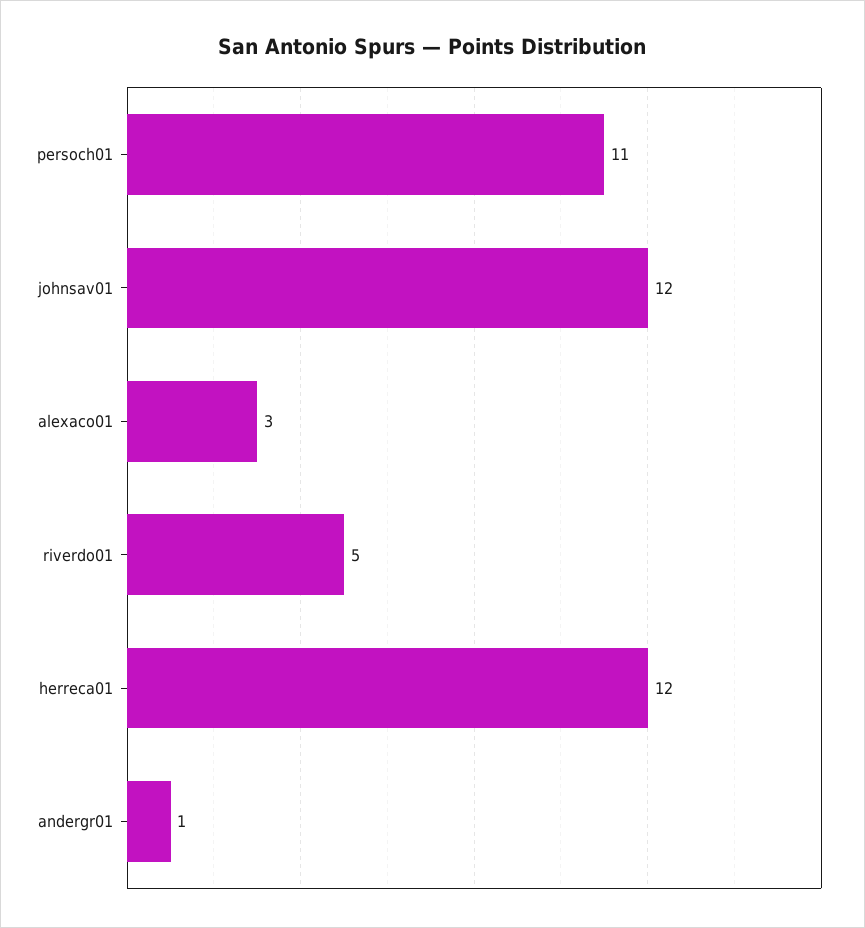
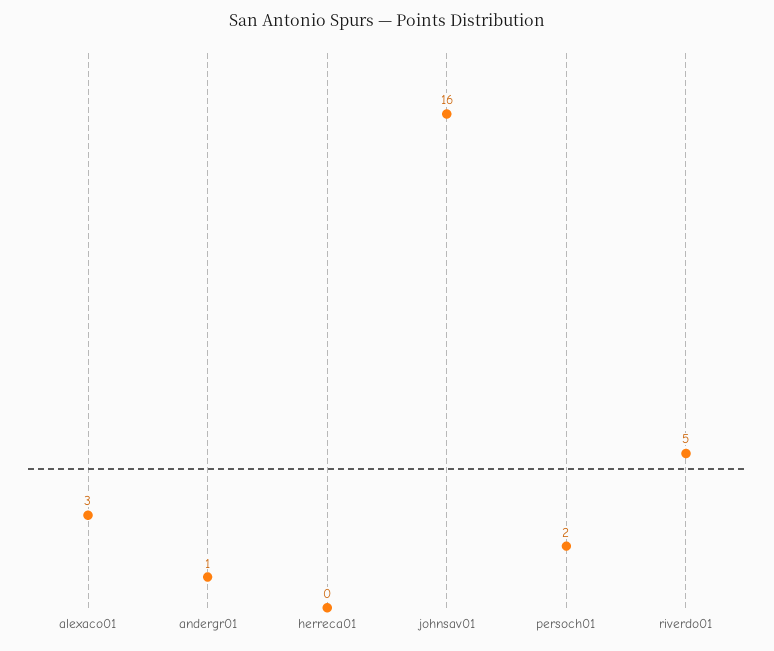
  {
-   "persoch01": 11,
+   "persoch01": 2,
-   "johnsav01": 12,
+   "johnsav01": 16,
    "alexaco01": 3,
    "riverdo01": 5,
-   "herreca01": 12,
+   "herreca01": 0,
    "andergr01": 1
  }

